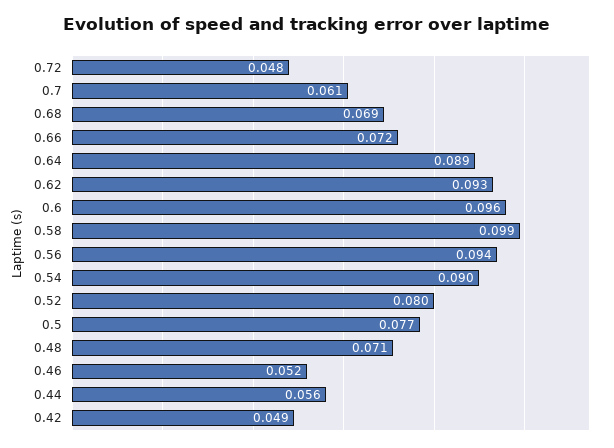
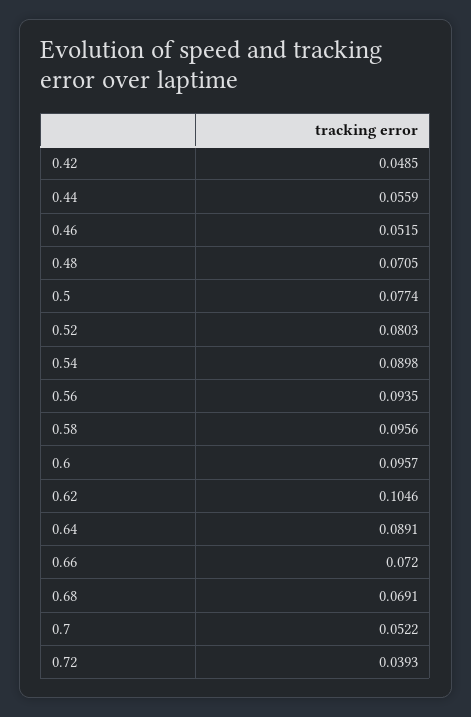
  {
-   "0.72": 0.048,
+   "0.72": 0.0393,
-   "0.7": 0.061,
+   "0.7": 0.0522,
    "0.68": 0.0691,
    "0.66": 0.072,
    "0.64": 0.0891,
-   "0.62": 0.093,
+   "0.62": 0.1046,
    "0.6": 0.0957,
-   "0.58": 0.099,
+   "0.58": 0.0956,
    "0.56": 0.0935,
    "0.54": 0.0898,
    "0.52": 0.0803,
    "0.5": 0.0774,
    "0.48": 0.0705,
    "0.46": 0.0515,
    "0.44": 0.0559,
    "0.42": 0.0485
  }

